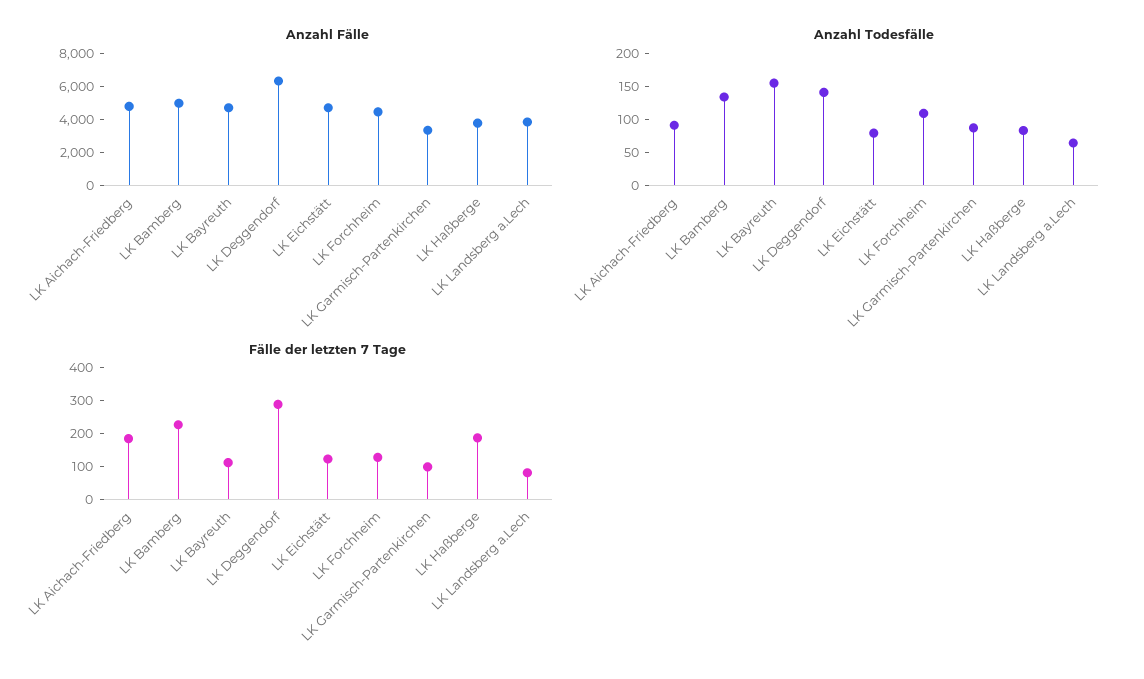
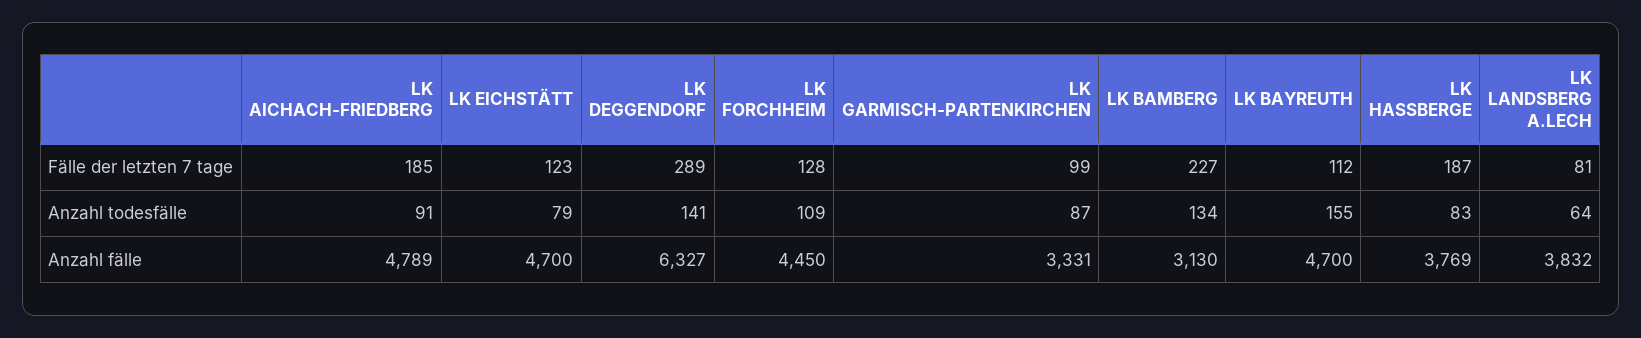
  {
    "Anzahl Fälle": {
      "LK Aichach-Friedberg": 4789,
-     "LK Bamberg": 5000,
+     "LK Bamberg": 3130,
      "LK Bayreuth": 4700,
      "LK Deggendorf": 6327,
      "LK Eichstätt": 4700,
      "LK Forchheim": 4450,
      "LK Garmisch-Partenkirchen": 3331,
      "LK Haßberge": 3769,
      "LK Landsberg a.Lech": 3832
    },
    "Anzahl Todesfälle": {
      "LK Aichach-Friedberg": 91,
      "LK Bamberg": 134,
      "LK Bayreuth": 155,
      "LK Deggendorf": 141,
      "LK Eichstätt": 79,
      "LK Forchheim": 109,
      "LK Garmisch-Partenkirchen": 87,
      "LK Haßberge": 83,
      "LK Landsberg a.Lech": 64
    },
    "Fälle der letzten 7 Tage": {
      "LK Aichach-Friedberg": 185,
      "LK Bamberg": 227,
      "LK Bayreuth": 112,
      "LK Deggendorf": 289,
      "LK Eichstätt": 123,
      "LK Forchheim": 128,
      "LK Garmisch-Partenkirchen": 99,
      "LK Haßberge": 187,
      "LK Landsberg a.Lech": 81
    }
  }

